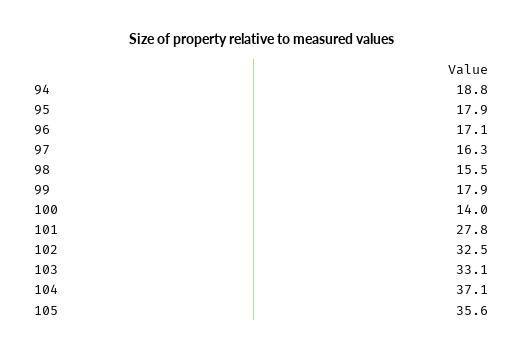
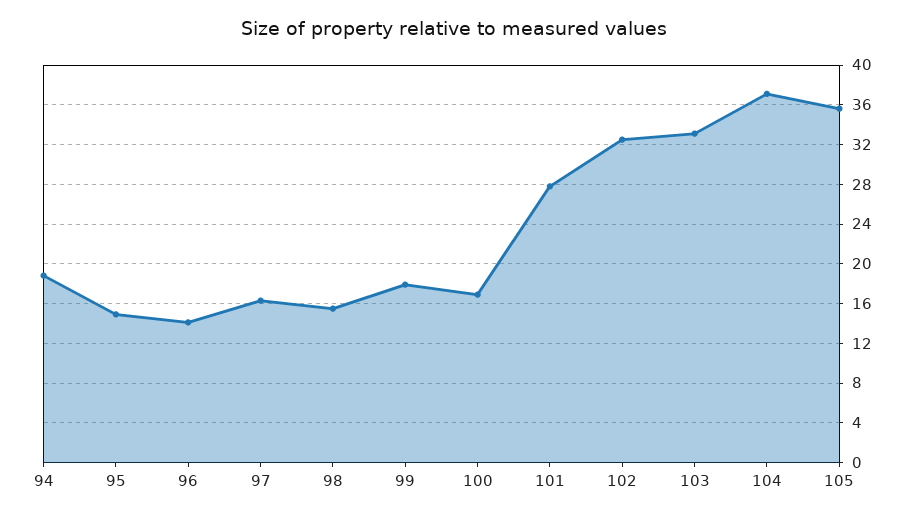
  {
    "94": 18.8,
-   "95": 17.9,
+   "95": 15,
-   "96": 17.1,
+   "96": 14,
    "97": 16.3,
    "98": 15.5,
    "99": 17.9,
-   "100": 14,
+   "100": 17,
    "101": 27.8,
    "102": 32.5,
    "103": 33.1,
    "104": 37.1,
    "105": 35.6
  }

